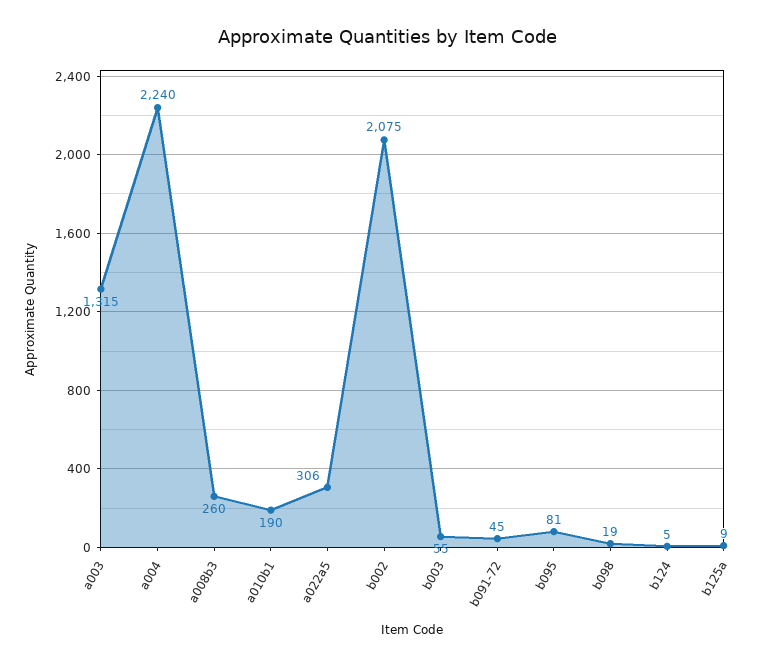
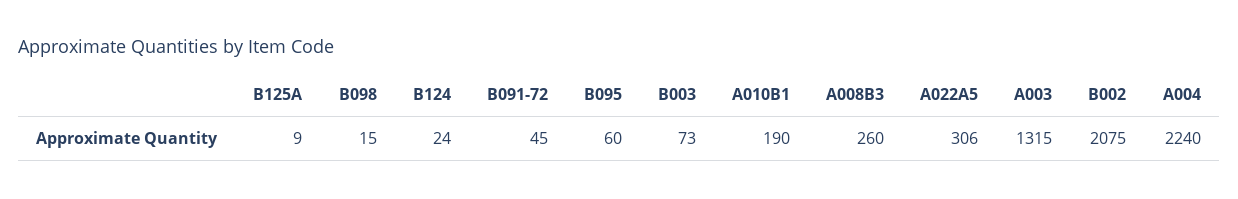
  {
    "a003": 1315,
    "a004": 2240,
    "a008b3": 260,
    "a010b1": 190,
    "a022a5": 306,
    "b002": 2075,
-   "b003": 55,
+   "b003": 73,
    "b091-72": 45,
-   "b095": 81,
+   "b095": 60,
-   "b098": 19,
+   "b098": 15,
-   "b124": 5,
+   "b124": 24,
    "b125a": 9
  }

